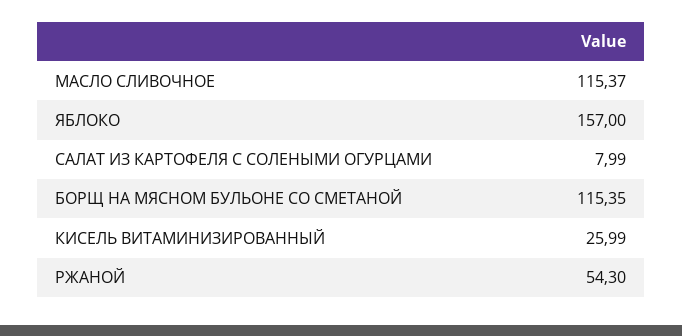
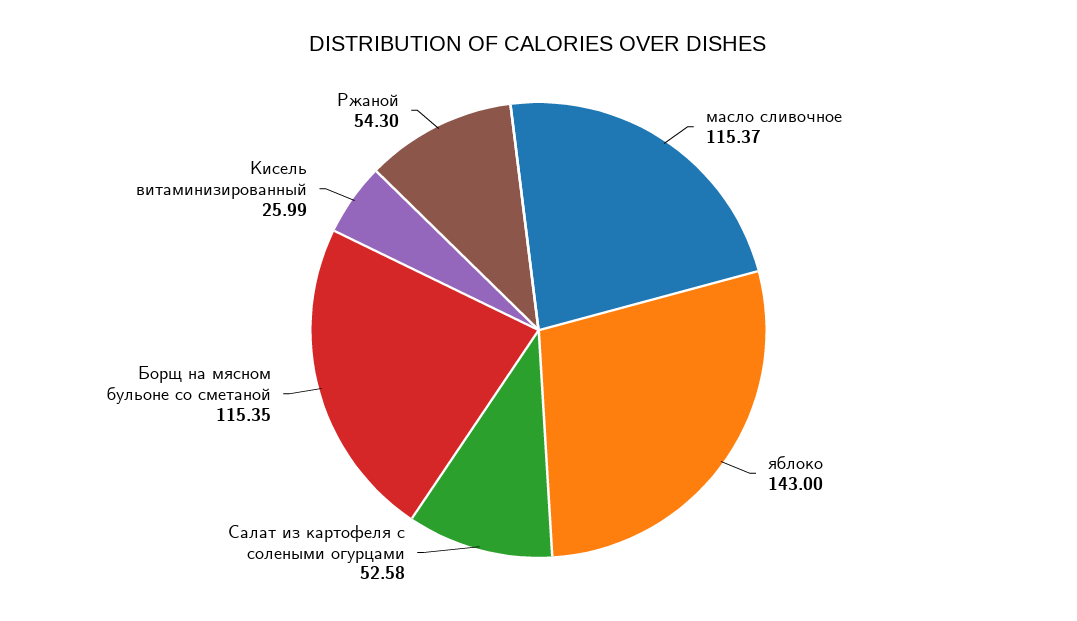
  {
    "МАСЛО СЛИВОЧНОЕ": 115.37,
-   "ЯБЛОКО": 157,
+   "ЯБЛОКО": 143,
-   "САЛАТ ИЗ КАРТОФЕЛЯ С СОЛЕНЫМИ ОГУРЦАМИ": 7.99,
+   "САЛАТ ИЗ КАРТОФЕЛЯ С СОЛЕНЫМИ ОГУРЦАМИ": 52.58,
    "БОРЩ НА МЯСНОМ БУЛЬОНЕ СО СМЕТАНОЙ": 115.35,
    "КИСЕЛЬ ВИТАМИНИЗИРОВАННЫЙ": 25.99,
    "РЖАНОЙ": 54.3
  }

